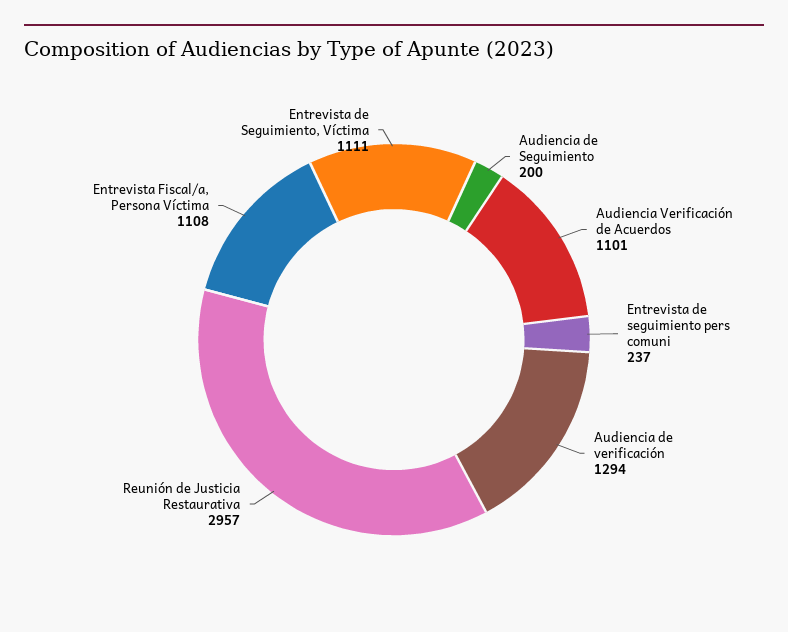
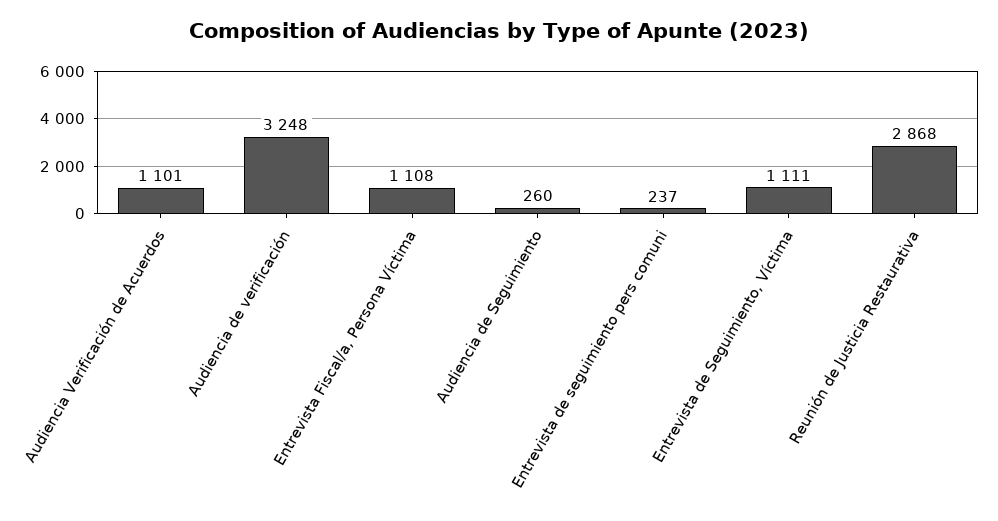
  {
-   "Audiencia de Seguimiento": 200,
+   "Audiencia de Seguimiento": 260,
    "Audiencia Verificación de Acuerdos": 1101,
    "Entrevista de seguimiento pers comuni": 237,
-   "Audiencia de verificación": 1294,
+   "Audiencia de verificación": 3248,
-   "Reunión de Justicia Restaurativa": 2957,
+   "Reunión de Justicia Restaurativa": 2868,
    "Entrevista Fiscal/a, Persona Víctima": 1108,
    "Entrevista de Seguimiento, Víctima": 1111
  }

